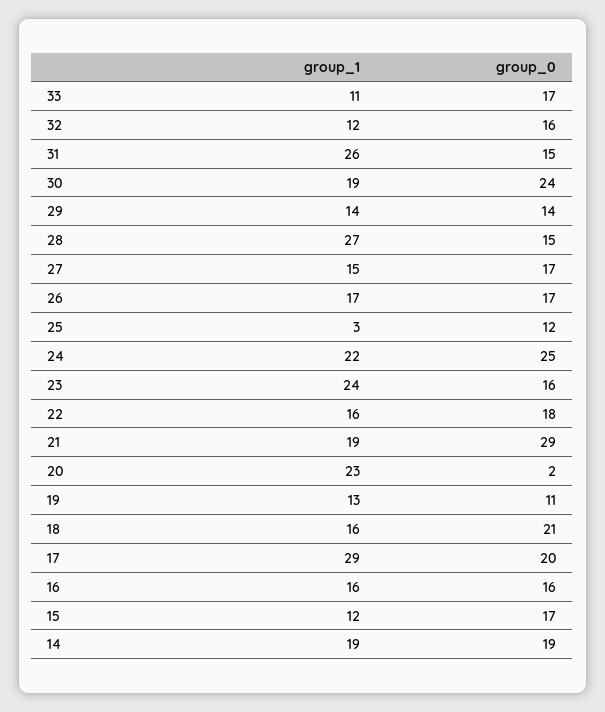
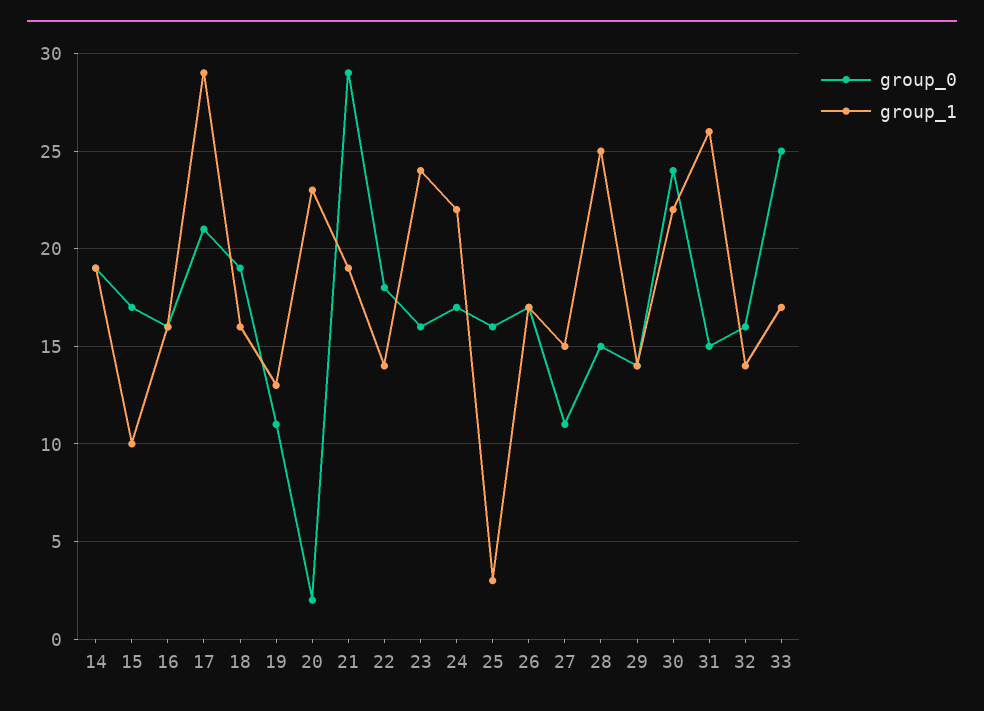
  {
    "group_1": {
-     "33": 11,
+     "33": 17,
-     "32": 12,
+     "32": 14,
      "31": 26,
-     "30": 19,
+     "30": 22,
      "29": 14,
-     "28": 27,
+     "28": 25,
      "27": 15,
      "26": 17,
      "25": 3,
      "24": 22,
      "23": 24,
-     "22": 16,
+     "22": 14,
      "21": 19,
      "20": 23,
      "19": 13,
      "18": 16,
      "17": 29,
      "16": 16,
-     "15": 12,
+     "15": 10,
      "14": 19
    },
    "group_0": {
-     "33": 17,
+     "33": 25,
      "32": 16,
      "31": 15,
      "30": 24,
      "29": 14,
      "28": 15,
-     "27": 17,
+     "27": 11,
      "26": 17,
-     "25": 12,
+     "25": 16,
-     "24": 25,
+     "24": 17,
      "23": 16,
      "22": 18,
      "21": 29,
      "20": 2,
      "19": 11,
-     "18": 21,
+     "18": 19,
-     "17": 20,
+     "17": 21,
      "16": 16,
      "15": 17,
      "14": 19
    }
  }

